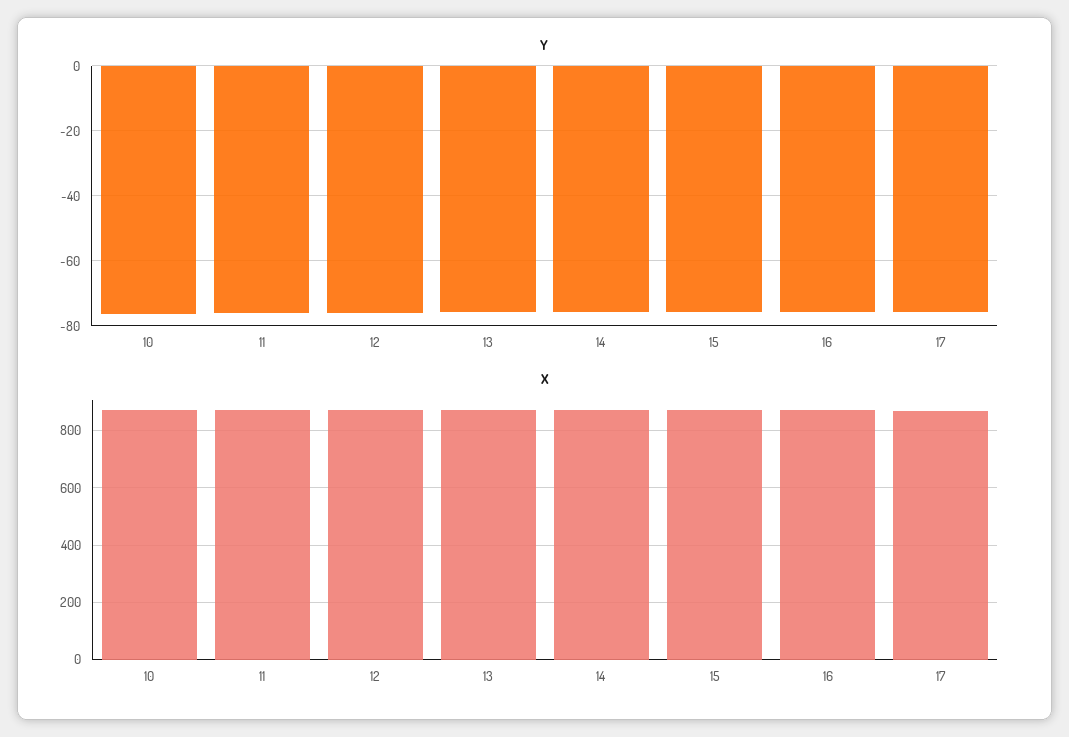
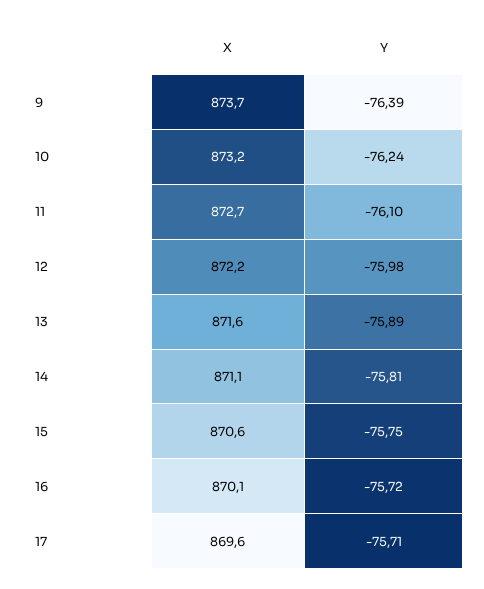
  {
    "Y": {
      "10": -76.24,
      "11": -76.1,
      "12": -75.98,
      "13": -75.89,
      "14": -75.81,
      "15": -75.75,
      "16": -75.72,
-     "17": -75.71
+     "17": -75.71,
+     "9": -76.39
    },
    "X": {
      "10": 873.2,
      "11": 872.7,
      "12": 872.2,
      "13": 871.6,
      "14": 871.1,
      "15": 870.6,
      "16": 870.1,
-     "17": 869.6
+     "17": 869.6,
+     "9": 873.7
    }
  }

